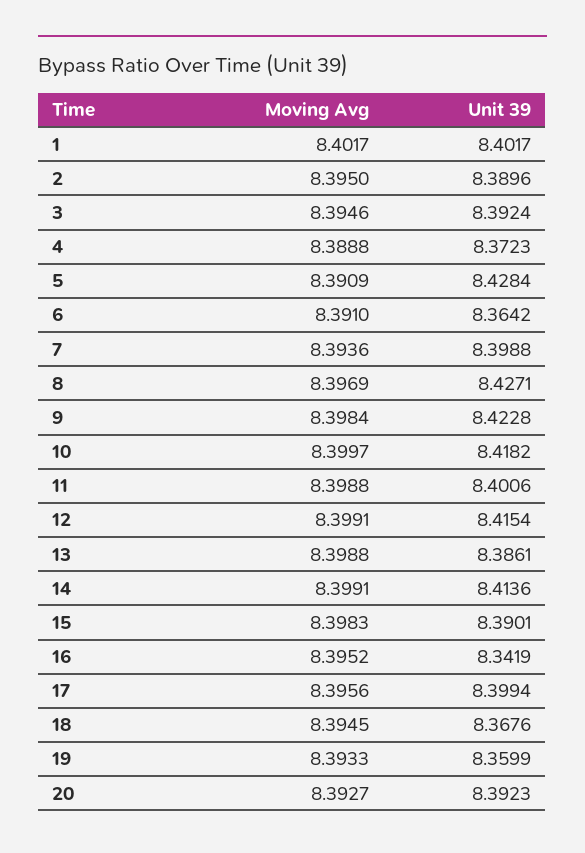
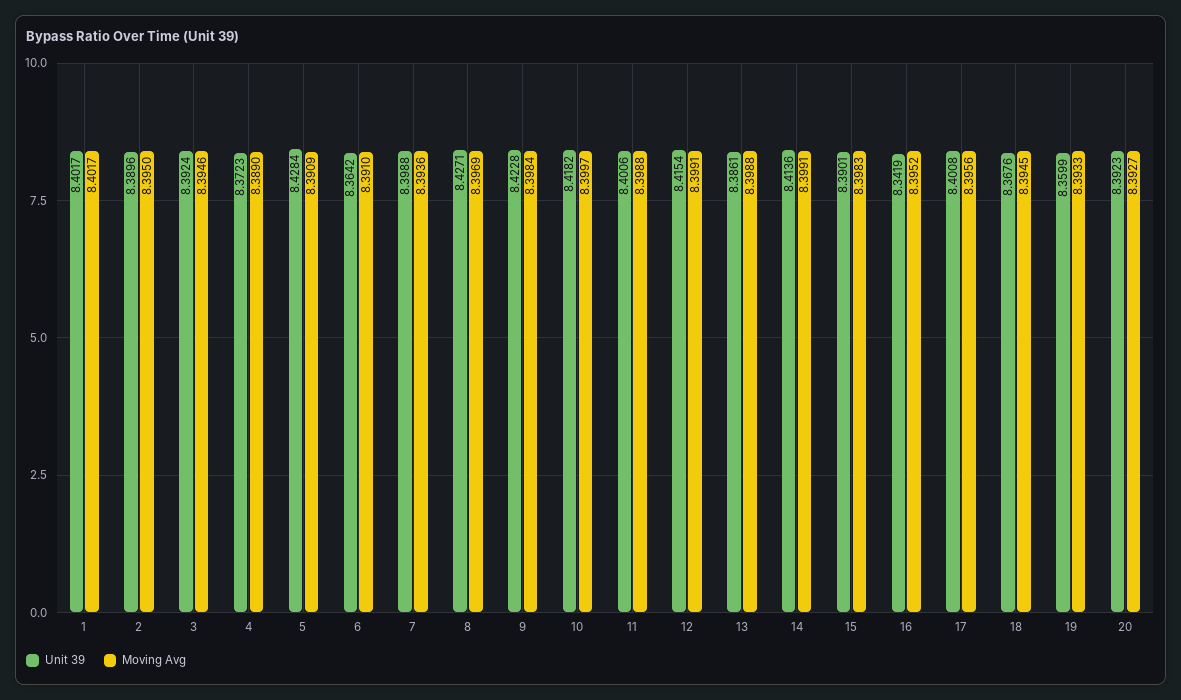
  {
    "Moving Avg": {
      "1": 8.4017,
      "2": 8.395,
      "3": 8.3946,
-     "4": 8.3888,
+     "4": 8.389,
      "5": 8.3909,
      "6": 8.391,
      "7": 8.3936,
      "8": 8.3969,
      "9": 8.3984,
      "10": 8.3997,
      "11": 8.3988,
      "12": 8.3991,
      "13": 8.3988,
      "14": 8.3991,
      "15": 8.3983,
      "16": 8.3952,
      "17": 8.3956,
      "18": 8.3945,
      "19": 8.3933,
      "20": 8.3927
    },
    "Unit 39": {
      "1": 8.4017,
      "2": 8.3896,
      "3": 8.3924,
      "4": 8.3723,
      "5": 8.4284,
      "6": 8.3642,
      "7": 8.3988,
      "8": 8.4271,
      "9": 8.4228,
      "10": 8.4182,
      "11": 8.4006,
      "12": 8.4154,
      "13": 8.3861,
      "14": 8.4136,
      "15": 8.3901,
      "16": 8.3419,
-     "17": 8.3994,
+     "17": 8.4008,
      "18": 8.3676,
      "19": 8.3599,
      "20": 8.3923
    }
  }

